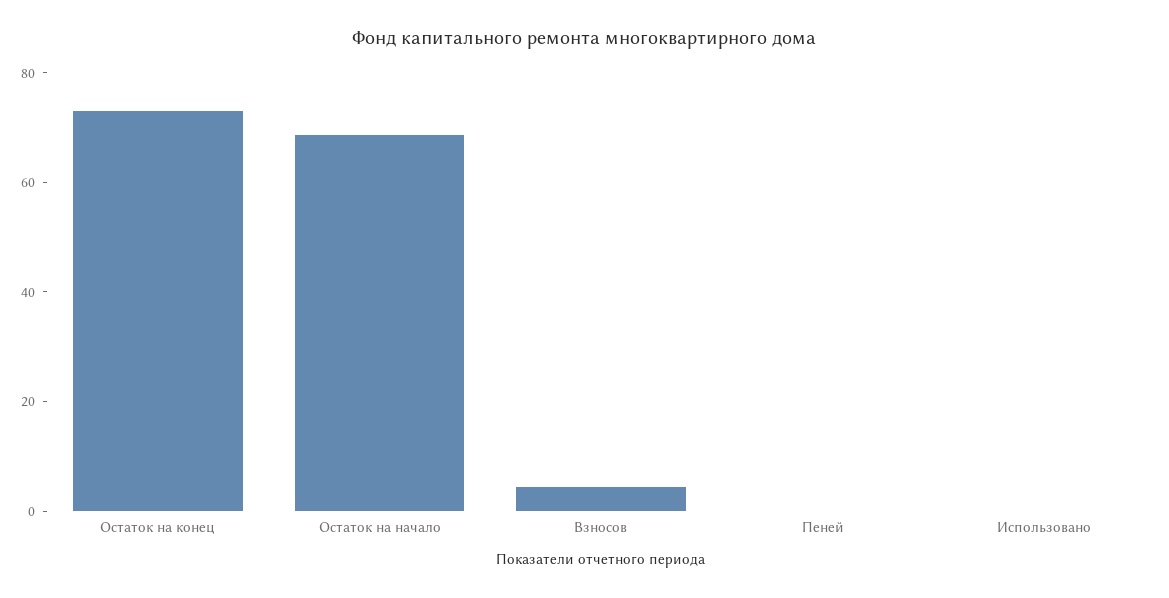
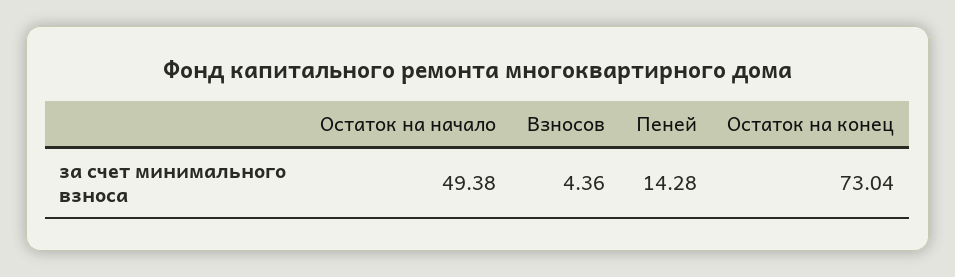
  {
    "Остаток на конец": 73.04,
-   "Остаток на начало": 70,
+   "Остаток на начало": 49.38,
    "Взносов": 4.36,
-   "Пеней": 0,
+   "Пеней": 14.28
-   "Использовано": 0
  }

